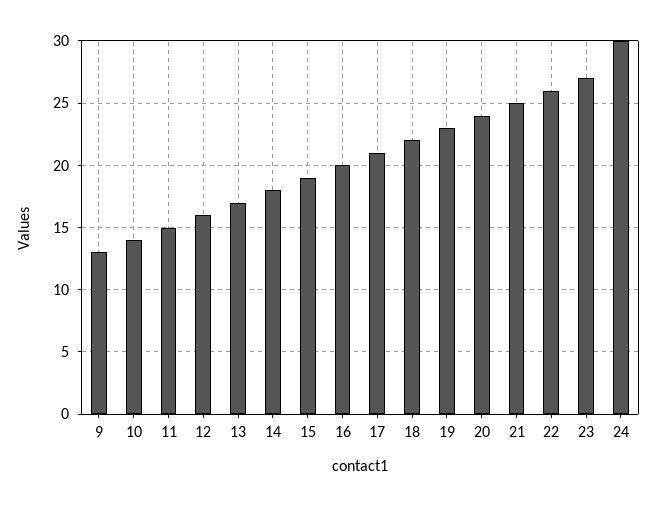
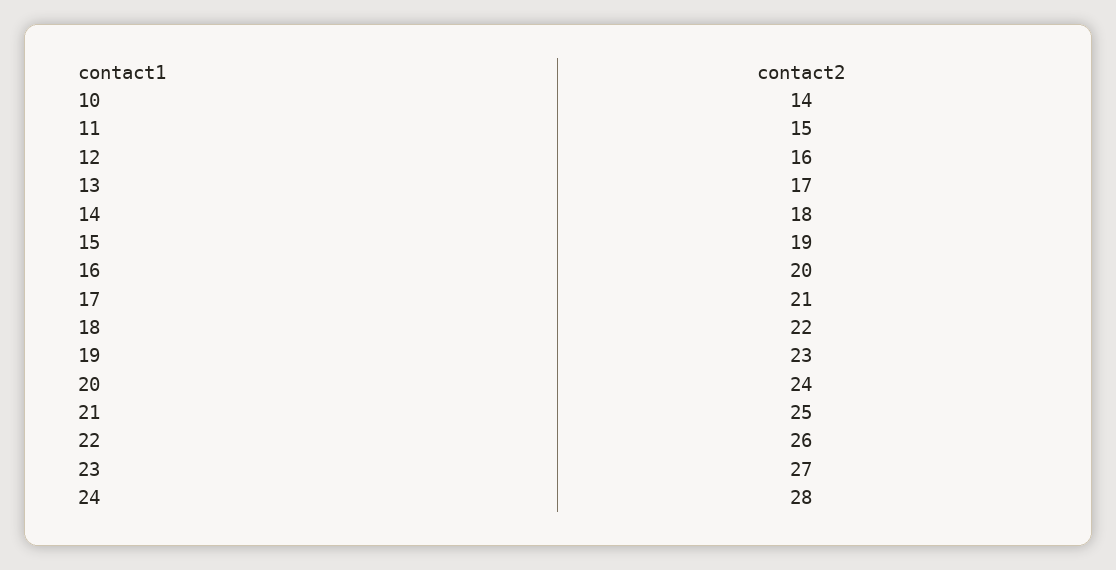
  {
-   "9": 13,
    "10": 14,
    "11": 15,
    "12": 16,
    "13": 17,
    "14": 18,
    "15": 19,
    "16": 20,
    "17": 21,
    "18": 22,
    "19": 23,
    "20": 24,
    "21": 25,
    "22": 26,
    "23": 27,
-   "24": 30
+   "24": 28
  }

